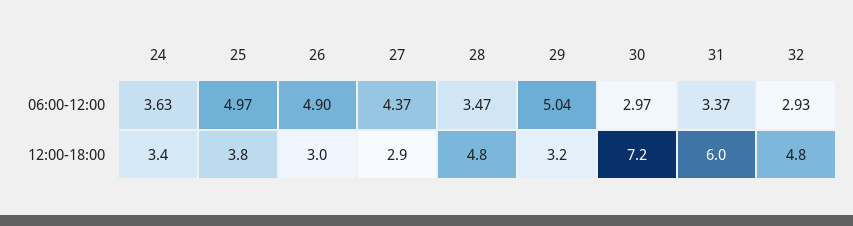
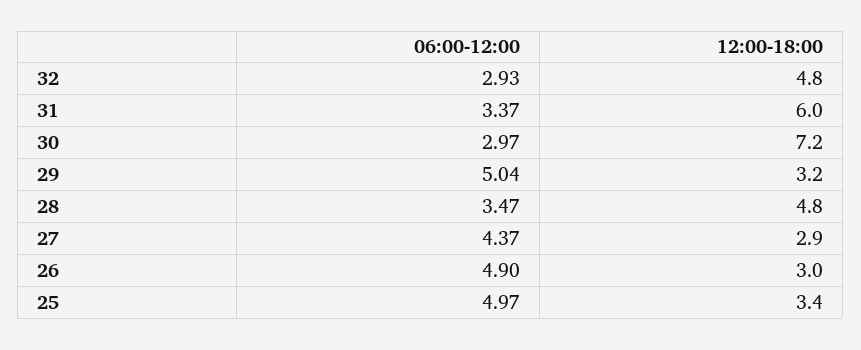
  {
-   "24": {
-     "06:00-12:00": 3.63,
-     "12:00-18:00": 3.4
-   },
    "25": {
      "06:00-12:00": 4.97,
-     "12:00-18:00": 3.8
+     "12:00-18:00": 3.4
    },
    "26": {
      "06:00-12:00": 4.9,
      "12:00-18:00": 3
    },
    "27": {
      "06:00-12:00": 4.37,
      "12:00-18:00": 2.9
    },
    "28": {
      "06:00-12:00": 3.47,
      "12:00-18:00": 4.8
    },
    "29": {
      "06:00-12:00": 5.04,
      "12:00-18:00": 3.2
    },
    "30": {
      "06:00-12:00": 2.97,
      "12:00-18:00": 7.2
    },
    "31": {
      "06:00-12:00": 3.37,
      "12:00-18:00": 6
    },
    "32": {
      "06:00-12:00": 2.93,
      "12:00-18:00": 4.8
    }
  }

